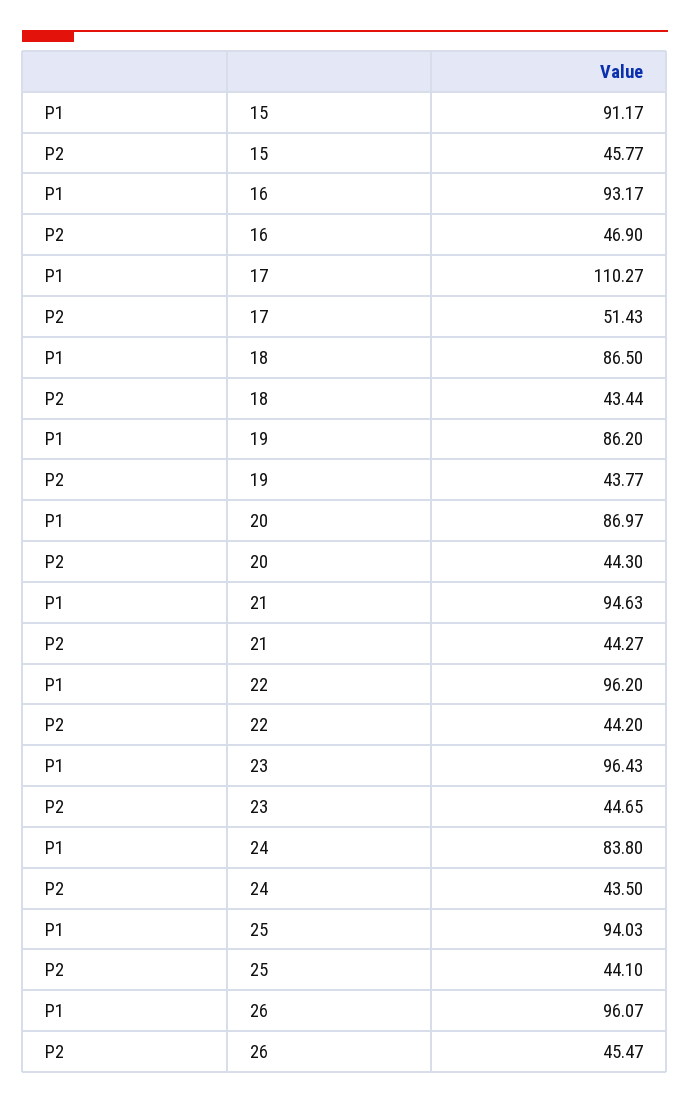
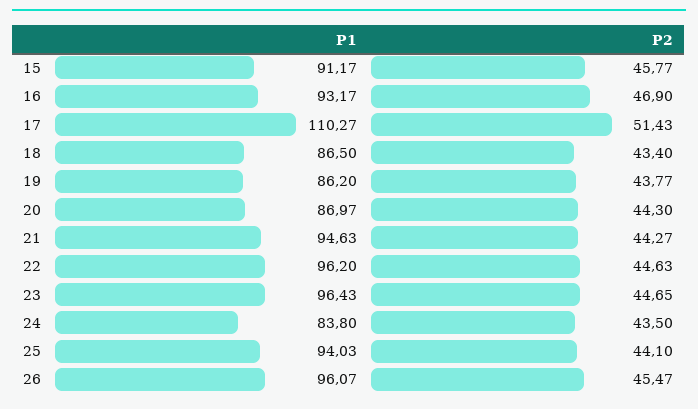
  {
    "P1": {
      "15": 91.17,
      "16": 93.17,
      "17": 110.27,
      "18": 86.5,
      "19": 86.2,
      "20": 86.97,
      "21": 94.63,
      "22": 96.2,
      "23": 96.43,
      "24": 83.8,
      "25": 94.03,
      "26": 96.07
    },
    "P2": {
      "15": 45.77,
      "16": 46.9,
      "17": 51.43,
-     "18": 43.44,
+     "18": 43.4,
      "19": 43.77,
      "20": 44.3,
      "21": 44.27,
-     "22": 44.2,
+     "22": 44.63,
      "23": 44.65,
      "24": 43.5,
      "25": 44.1,
      "26": 45.47
    }
  }

